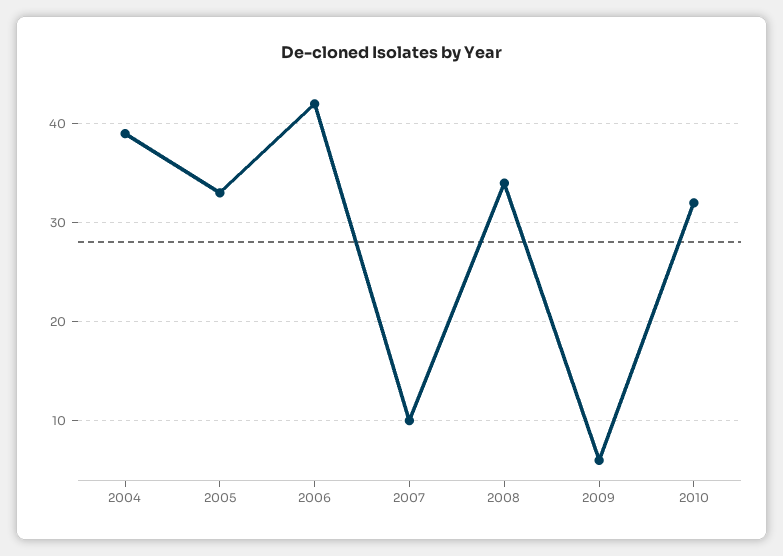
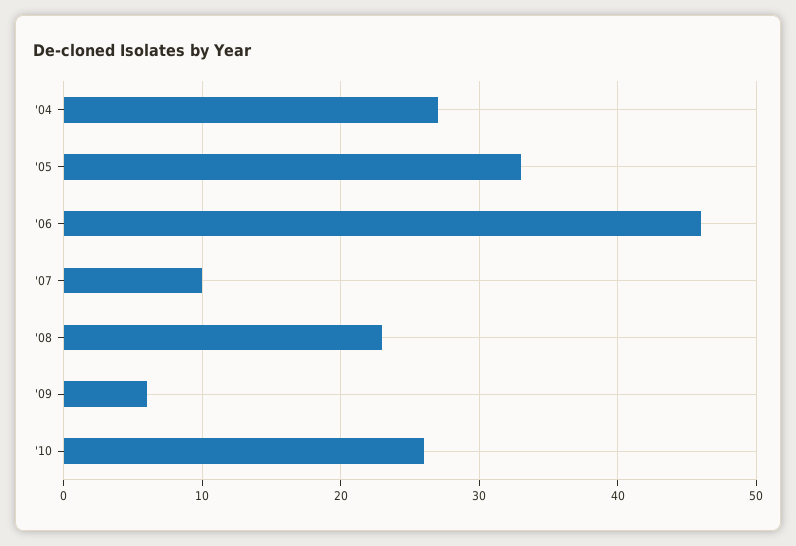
  {
-   "2004": 39,
+   "2004": 27,
    "2005": 33,
-   "2006": 42,
+   "2006": 46,
    "2007": 10,
-   "2008": 34,
+   "2008": 23,
    "2009": 6,
-   "2010": 32
+   "2010": 26
  }

